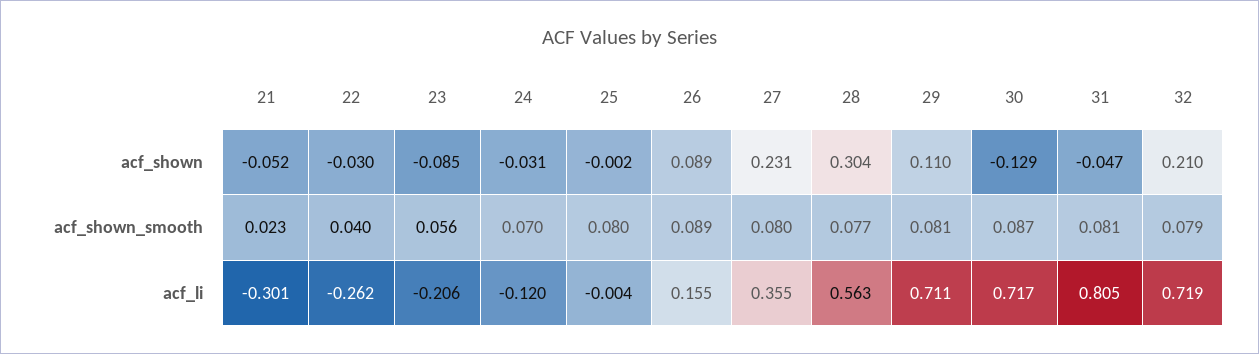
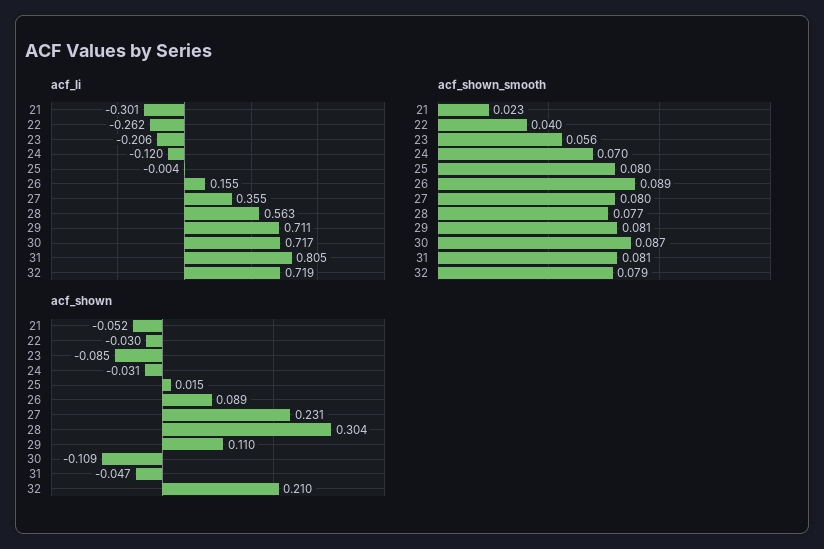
  {
    "acf_shown": {
      "21": -0.052,
      "22": -0.03,
      "23": -0.085,
      "24": -0.031,
-     "25": -0.002,
+     "25": 0.015,
      "26": 0.089,
      "27": 0.231,
      "28": 0.304,
      "29": 0.11,
-     "30": -0.129,
+     "30": -0.109,
      "31": -0.047,
      "32": 0.21
    },
    "acf_shown_smooth": {
      "21": 0.023,
      "22": 0.04,
      "23": 0.056,
      "24": 0.07,
      "25": 0.08,
      "26": 0.089,
      "27": 0.08,
      "28": 0.077,
      "29": 0.081,
      "30": 0.087,
      "31": 0.081,
      "32": 0.079
    },
    "acf_li": {
      "21": -0.301,
      "22": -0.262,
      "23": -0.206,
      "24": -0.12,
      "25": -0.004,
      "26": 0.155,
      "27": 0.355,
      "28": 0.563,
      "29": 0.711,
      "30": 0.717,
      "31": 0.805,
      "32": 0.719
    }
  }

